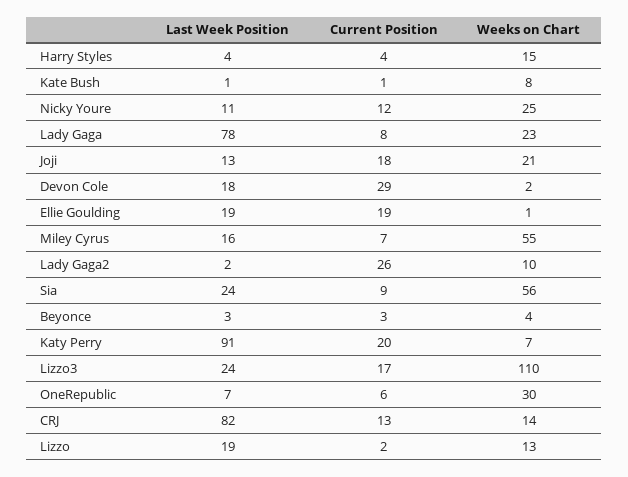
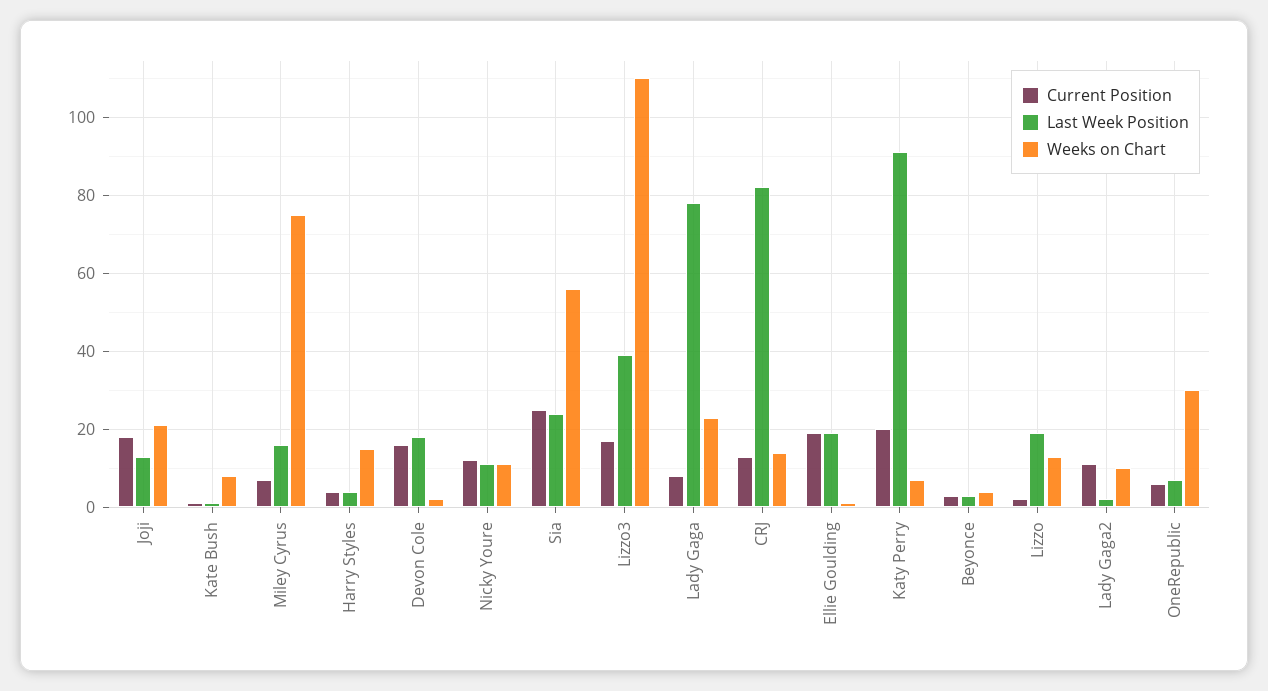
  {
    "Last Week Position": {
      "Harry Styles": 4,
      "Kate Bush": 1,
      "Nicky Youre": 11,
      "Lady Gaga": 78,
      "Joji": 13,
      "Devon Cole": 18,
      "Ellie Goulding": 19,
      "Miley Cyrus": 16,
      "Lady Gaga2": 2,
      "Sia": 24,
      "Beyonce": 3,
      "Katy Perry": 91,
-     "Lizzo3": 24,
+     "Lizzo3": 40,
      "OneRepublic": 7,
      "CRJ": 82,
      "Lizzo": 19
    },
    "Current Position": {
      "Harry Styles": 4,
      "Kate Bush": 1,
      "Nicky Youre": 12,
      "Lady Gaga": 8,
      "Joji": 18,
-     "Devon Cole": 29,
+     "Devon Cole": 15,
      "Ellie Goulding": 19,
      "Miley Cyrus": 7,
-     "Lady Gaga2": 26,
+     "Lady Gaga2": 10,
-     "Sia": 9,
+     "Sia": 25,
      "Beyonce": 3,
      "Katy Perry": 20,
      "Lizzo3": 17,
      "OneRepublic": 6,
      "CRJ": 13,
      "Lizzo": 2
    },
    "Weeks on Chart": {
      "Harry Styles": 15,
      "Kate Bush": 8,
-     "Nicky Youre": 25,
+     "Nicky Youre": 10,
      "Lady Gaga": 23,
      "Joji": 21,
      "Devon Cole": 2,
      "Ellie Goulding": 1,
-     "Miley Cyrus": 55,
+     "Miley Cyrus": 75,
      "Lady Gaga2": 10,
      "Sia": 56,
      "Beyonce": 4,
      "Katy Perry": 7,
      "Lizzo3": 110,
      "OneRepublic": 30,
      "CRJ": 14,
      "Lizzo": 13
    }
  }

